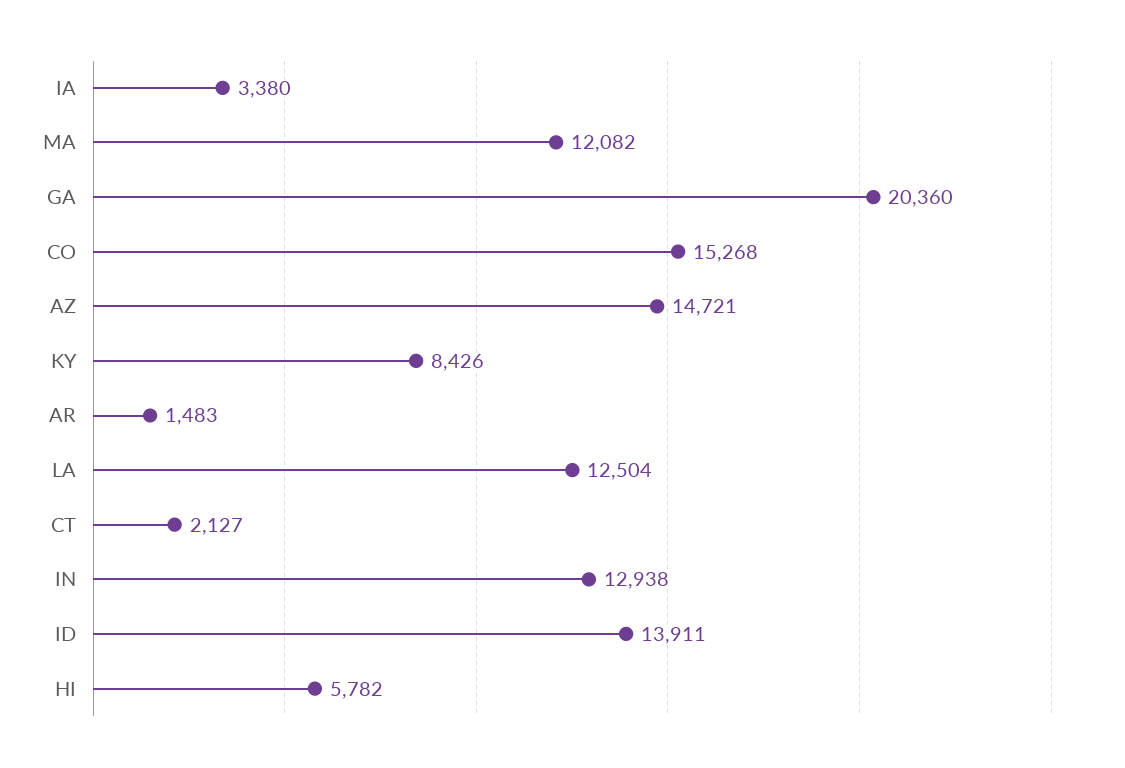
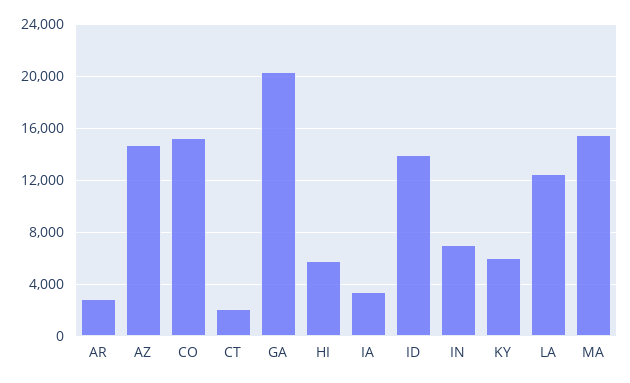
  {
    "IA": 3380,
-   "MA": 12082,
+   "MA": 15500,
    "GA": 20360,
    "CO": 15268,
    "AZ": 14721,
-   "KY": 8426,
+   "KY": 6000,
-   "AR": 1483,
+   "AR": 3000,
    "LA": 12504,
    "CT": 2127,
-   "IN": 12938,
+   "IN": 7000,
    "ID": 13911,
    "HI": 5782
  }

